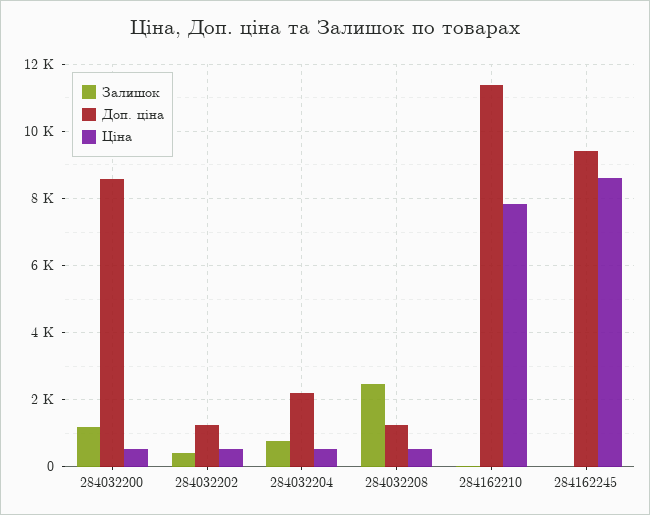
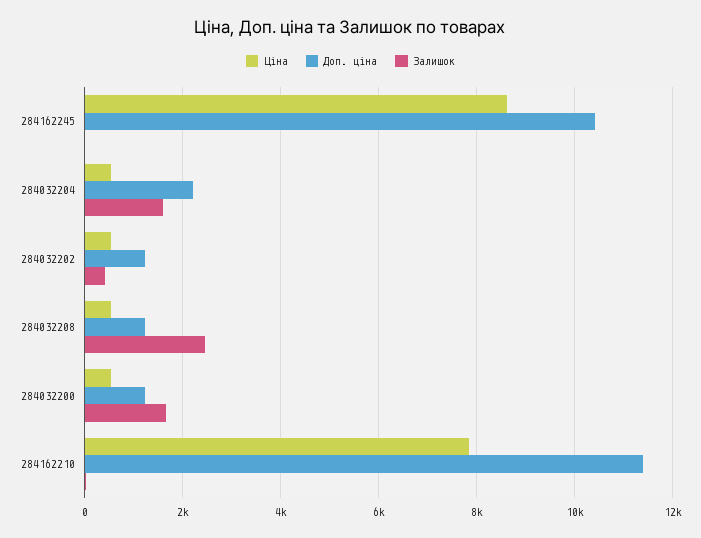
  {
    "Залишок": {
-     "284032200": 1200,
+     "284032200": 1600,
      "284032202": 400,
-     "284032204": 800,
+     "284032204": 1600,
      "284032208": 2400,
      "284162210": 0,
      "284162245": 0
    },
    "Доп. ціна": {
-     "284032200": 8600,
+     "284032200": 1200,
      "284032202": 1200,
      "284032204": 2200,
      "284032208": 1200,
      "284162210": 11400,
-     "284162245": 9400
+     "284162245": 10400
    },
    "Ціна": {
      "284032200": 600,
      "284032202": 600,
      "284032204": 600,
      "284032208": 600,
      "284162210": 7800,
      "284162245": 8600
    }
  }

